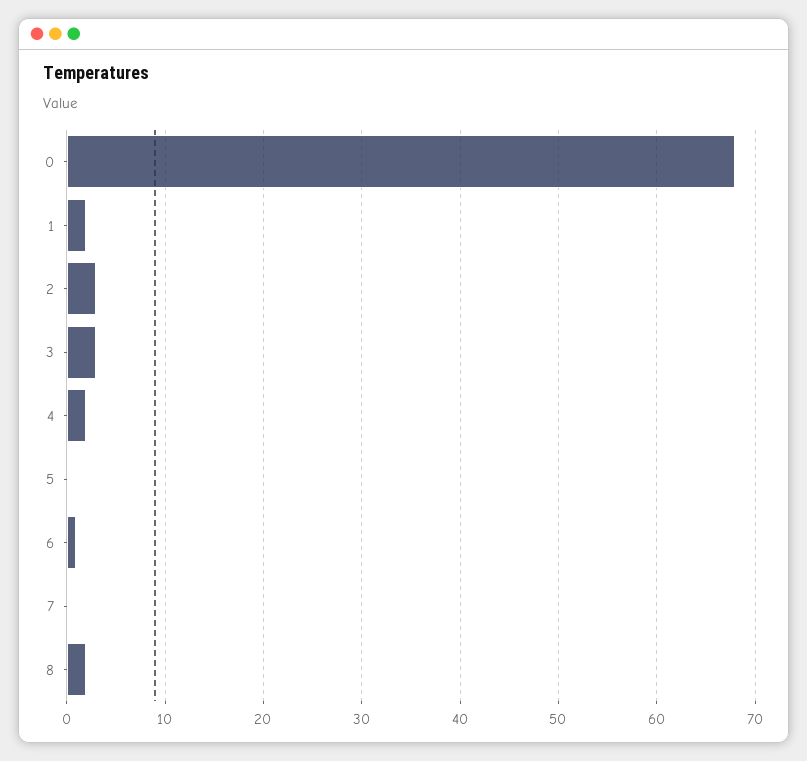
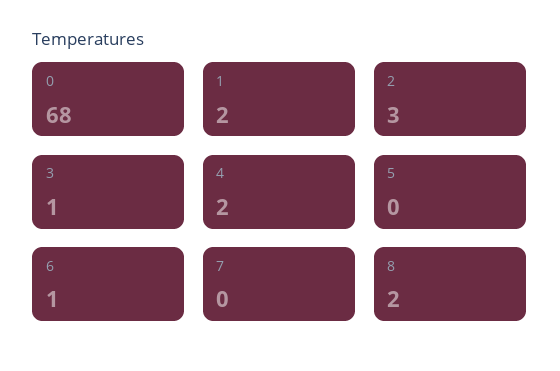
  {
    "0": 68,
    "1": 2,
    "2": 3,
-   "3": 3,
+   "3": 1,
    "4": 2,
    "5": 0,
    "6": 1,
    "7": 0,
    "8": 2
  }

